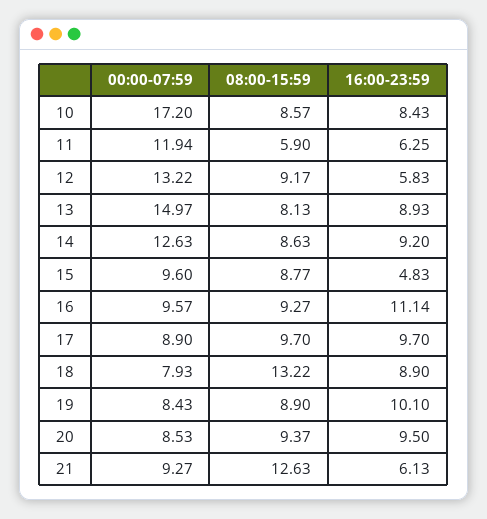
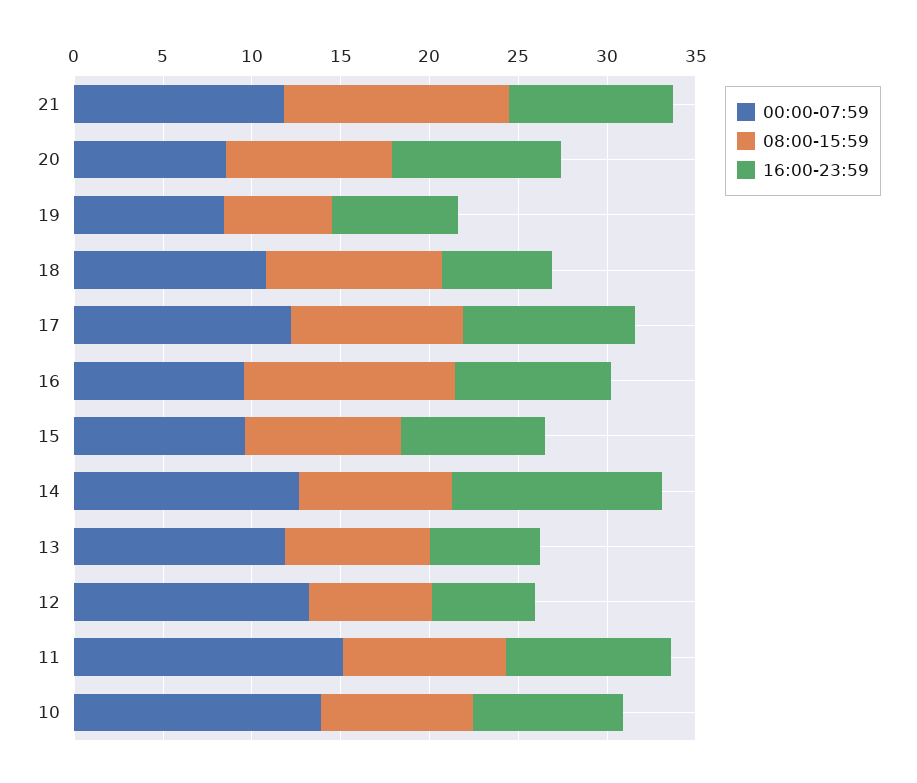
  {
    "00:00-07:59": {
-     "10": 17.2,
+     "10": 14,
-     "11": 11.94,
+     "11": 15,
      "12": 13.22,
-     "13": 14.97,
+     "13": 12,
      "14": 12.63,
      "15": 9.6,
      "16": 9.57,
-     "17": 8.9,
+     "17": 12,
-     "18": 7.93,
+     "18": 11,
      "19": 8.43,
      "20": 8.53,
-     "21": 9.27
+     "21": 12
    },
    "08:00-15:59": {
      "10": 8.57,
-     "11": 5.9,
+     "11": 9,
-     "12": 9.17,
+     "12": 7,
      "13": 8.13,
      "14": 8.63,
      "15": 8.77,
-     "16": 9.27,
+     "16": 12,
      "17": 9.7,
-     "18": 13.22,
+     "18": 10,
-     "19": 8.9,
+     "19": 6,
      "20": 9.37,
      "21": 12.63
    },
    "16:00-23:59": {
      "10": 8.43,
-     "11": 6.25,
+     "11": 9,
      "12": 5.83,
-     "13": 8.93,
+     "13": 6,
-     "14": 9.2,
+     "14": 12,
-     "15": 4.83,
+     "15": 8,
-     "16": 11.14,
+     "16": 9,
      "17": 9.7,
-     "18": 8.9,
+     "18": 6,
-     "19": 10.1,
+     "19": 7,
      "20": 9.5,
-     "21": 6.13
+     "21": 9
    }
  }

